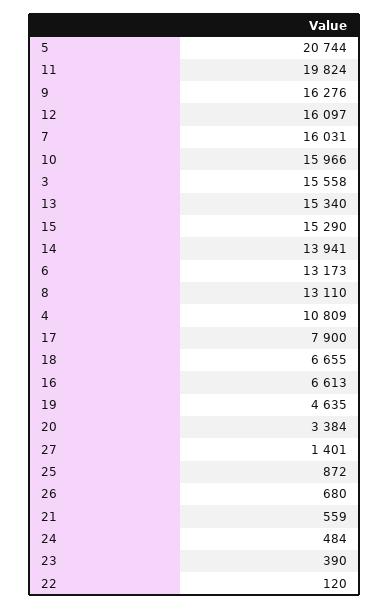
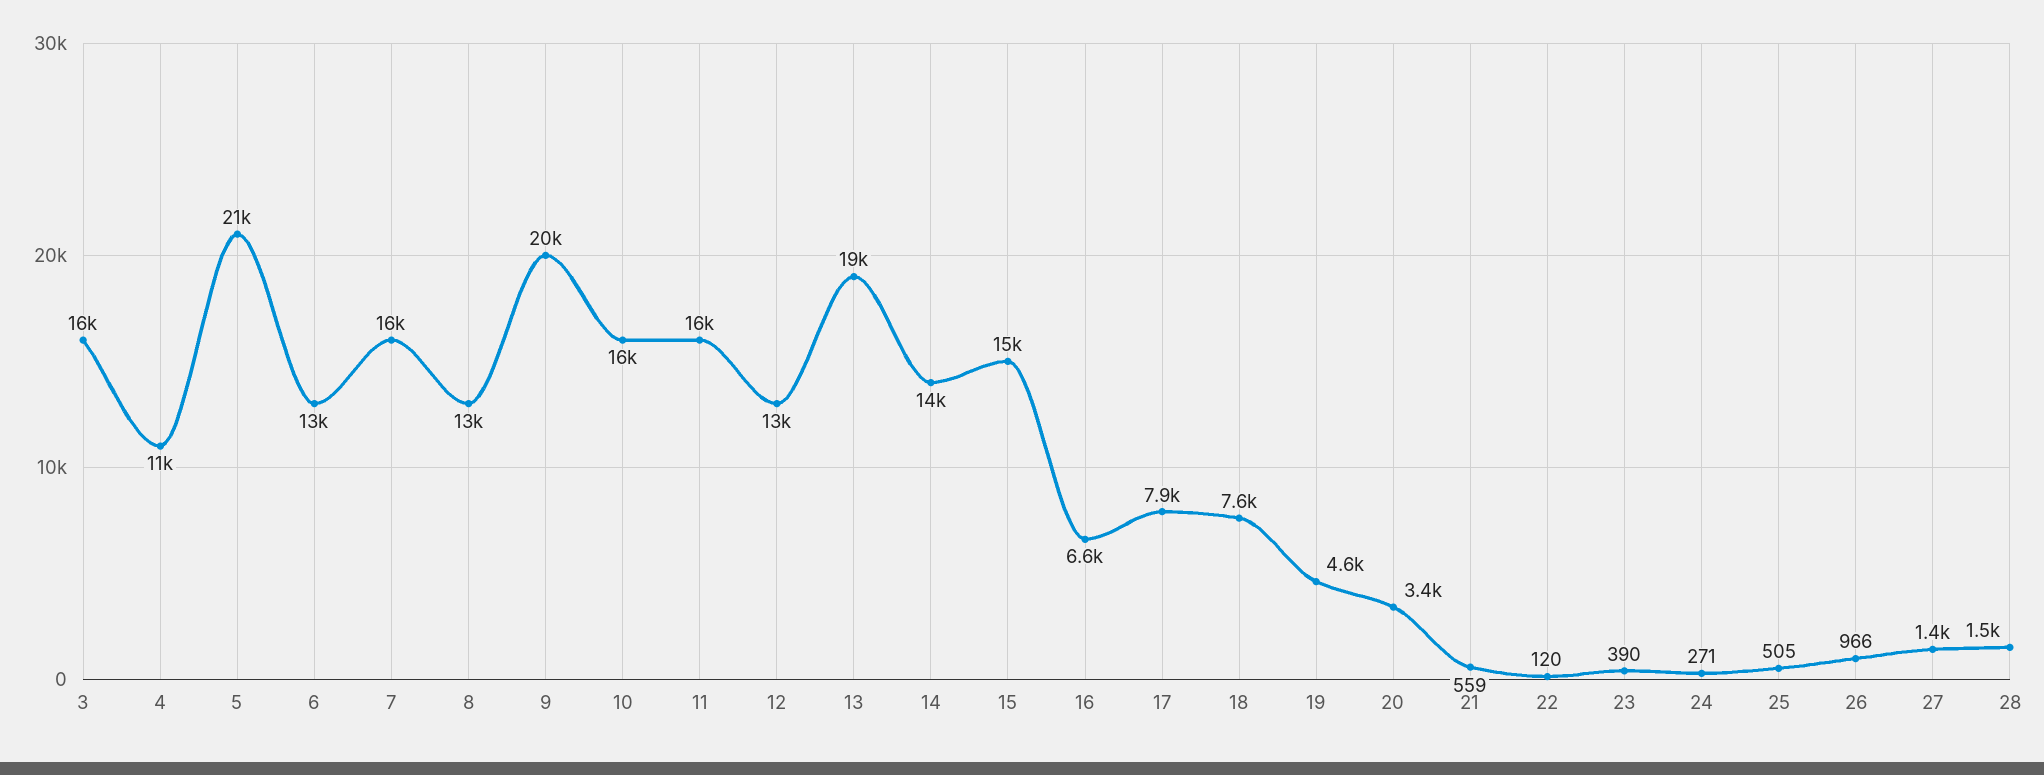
  {
    "5": 20744,
-   "11": 19824,
+   "11": 16000,
-   "9": 16276,
+   "9": 20000,
-   "12": 16097,
+   "12": 13000,
    "7": 16031,
    "10": 15966,
    "3": 15558,
-   "13": 15340,
+   "13": 19000,
    "15": 15290,
    "14": 13941,
    "6": 13173,
    "8": 13110,
    "4": 10809,
    "17": 7900,
-   "18": 6655,
+   "18": 7600,
    "16": 6613,
    "19": 4635,
    "20": 3384,
    "27": 1401,
-   "25": 872,
+   "25": 505,
-   "26": 680,
+   "26": 966,
    "21": 559,
-   "24": 484,
+   "24": 271,
    "23": 390,
-   "22": 120
+   "22": 120,
+   "28": 1500
  }

